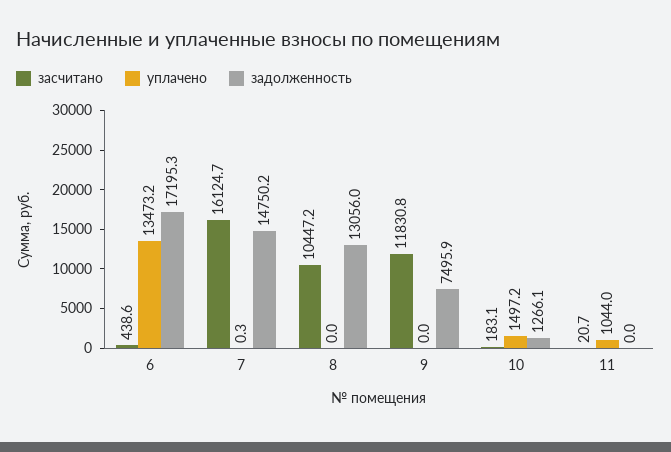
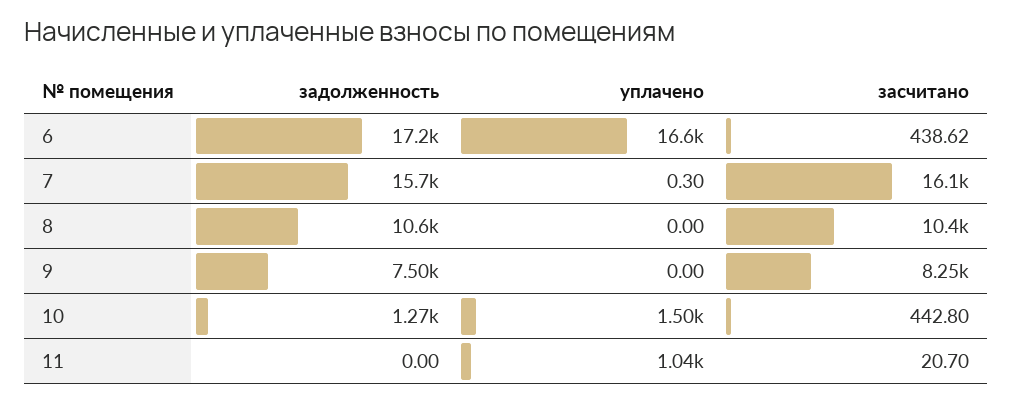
  {
    "засчитано": {
      "6": 438.62,
      "7": 16124.7,
      "8": 10447.2,
-     "9": 11830.8,
+     "9": 8250,
-     "10": 183.1,
+     "10": 442.8,
      "11": 20.7
    },
    "уплачено": {
-     "6": 13473.2,
+     "6": 16600,
      "7": 0.3,
      "8": 0,
      "9": 0,
      "10": 1497.2,
      "11": 1044
    },
    "задолженность": {
      "6": 17195.3,
-     "7": 14750.2,
+     "7": 15700,
-     "8": 13056,
+     "8": 10600,
      "9": 7495.9,
      "10": 1266.1,
      "11": 0
    }
  }

